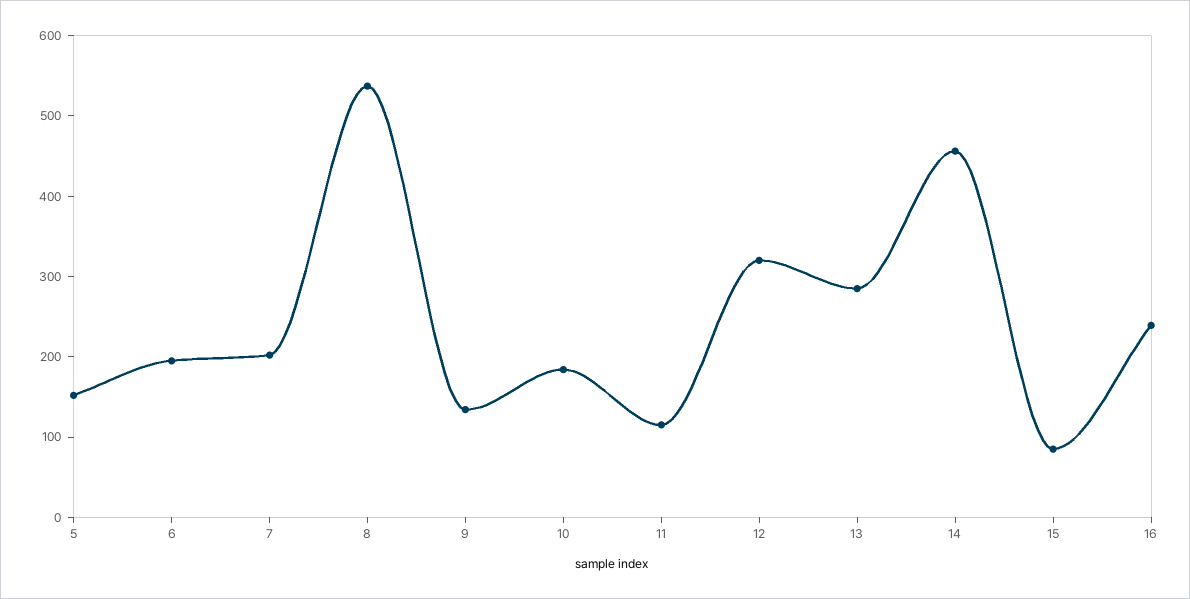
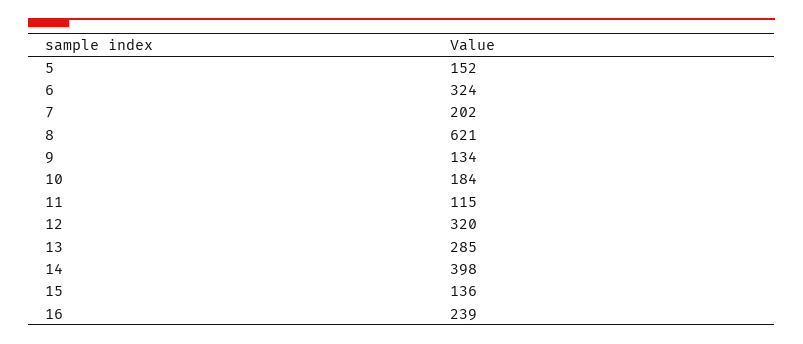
  {
    "5": 152,
-   "6": 200,
+   "6": 324,
    "7": 202,
-   "8": 540,
+   "8": 621,
    "9": 134,
    "10": 184,
    "11": 115,
    "12": 320,
    "13": 285,
-   "14": 460,
+   "14": 398,
-   "15": 80,
+   "15": 136,
    "16": 239
  }

